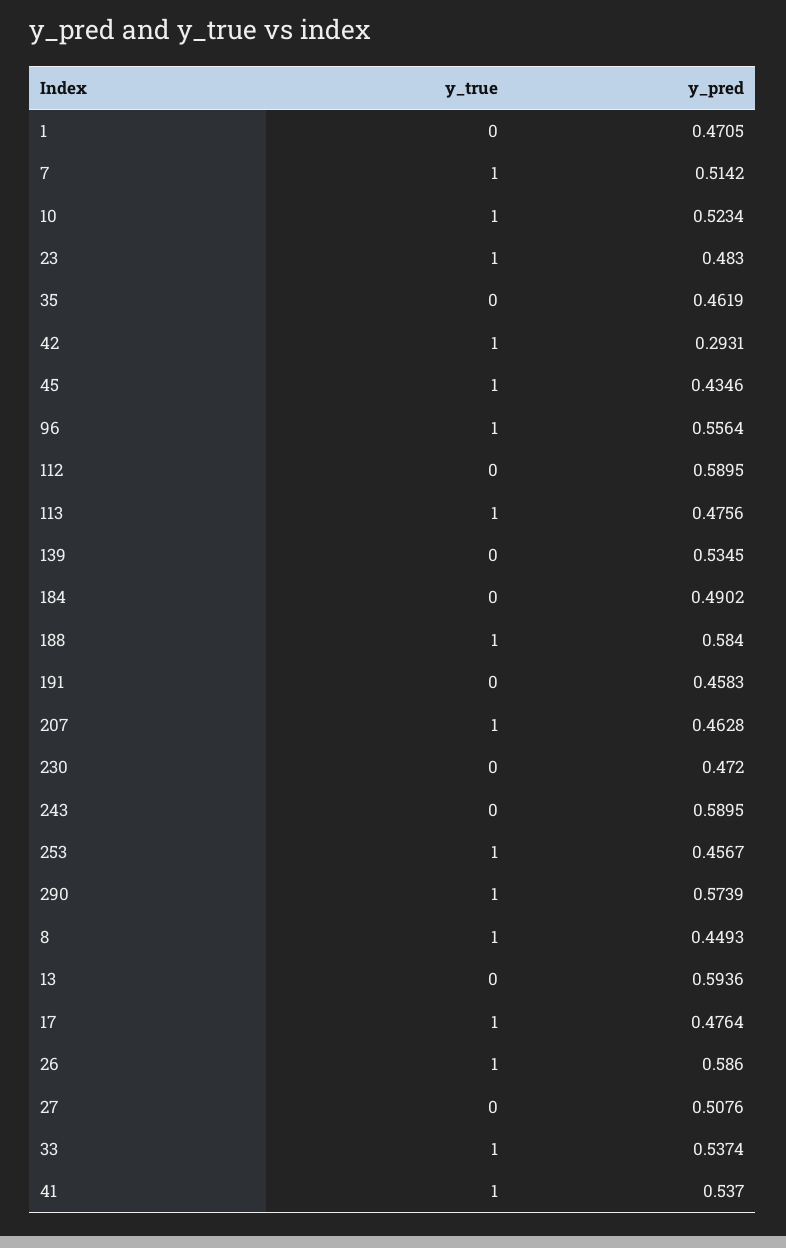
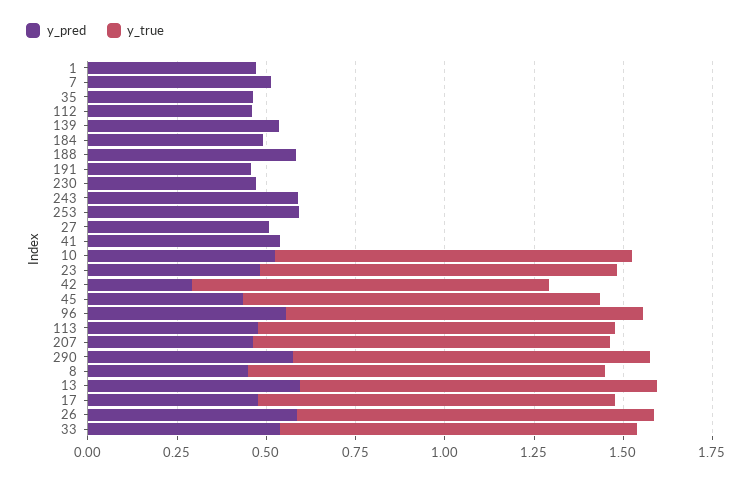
  {
    "y_true": {
      "1": 0,
-     "7": 1,
+     "7": 0,
      "10": 1,
      "23": 1,
      "35": 0,
      "42": 1,
      "45": 1,
      "96": 1,
      "112": 0,
      "113": 1,
      "139": 0,
      "184": 0,
-     "188": 1,
+     "188": 0,
      "191": 0,
      "207": 1,
      "230": 0,
      "243": 0,
-     "253": 1,
+     "253": 0,
      "290": 1,
      "8": 1,
-     "13": 0,
+     "13": 1,
      "17": 1,
      "26": 1,
      "27": 0,
      "33": 1,
-     "41": 1
+     "41": 0
    },
    "y_pred": {
      "1": 0.4705,
      "7": 0.5142,
      "10": 0.5234,
      "23": 0.483,
      "35": 0.4619,
      "42": 0.2931,
      "45": 0.4346,
      "96": 0.5564,
-     "112": 0.5895,
+     "112": 0.45,
      "113": 0.4756,
      "139": 0.5345,
      "184": 0.4902,
      "188": 0.584,
      "191": 0.4583,
      "207": 0.4628,
      "230": 0.472,
      "243": 0.5895,
-     "253": 0.4567,
+     "253": 0.6,
      "290": 0.5739,
      "8": 0.4493,
      "13": 0.5936,
      "17": 0.4764,
      "26": 0.586,
      "27": 0.5076,
      "33": 0.5374,
      "41": 0.537
    }
  }

